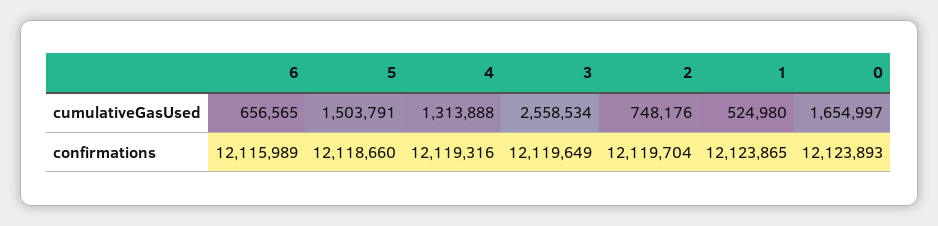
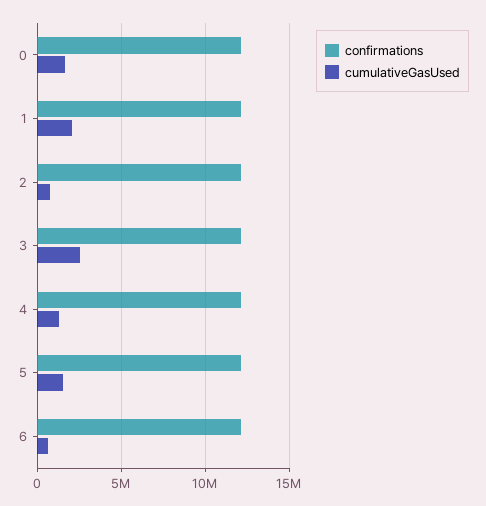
  {
    "cumulativeGasUsed": {
      "6": 656565,
      "5": 1503791,
      "4": 1313888,
      "3": 2558534,
      "2": 748176,
-     "1": 524980,
+     "1": 2000000,
      "0": 1654997
    },
    "confirmations": {
      "6": 12115989,
      "5": 12118660,
      "4": 12119316,
      "3": 12119649,
      "2": 12119704,
      "1": 12123865,
      "0": 12123893
    }
  }

